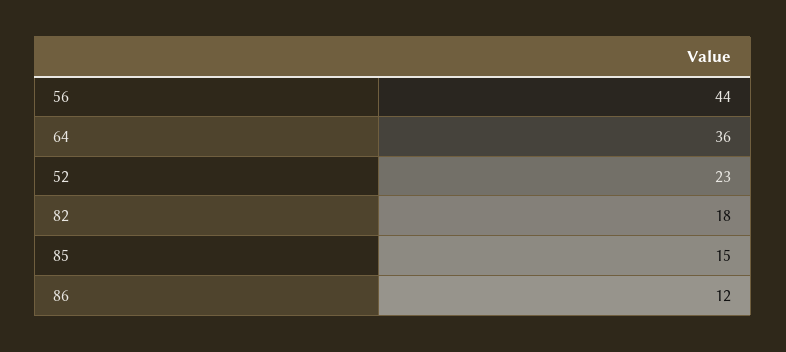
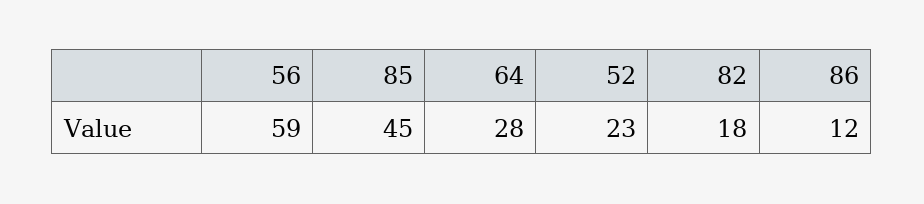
  {
-   "56": 44,
+   "56": 59,
-   "64": 36,
+   "64": 28,
    "52": 23,
    "82": 18,
-   "85": 15,
+   "85": 45,
    "86": 12
  }

